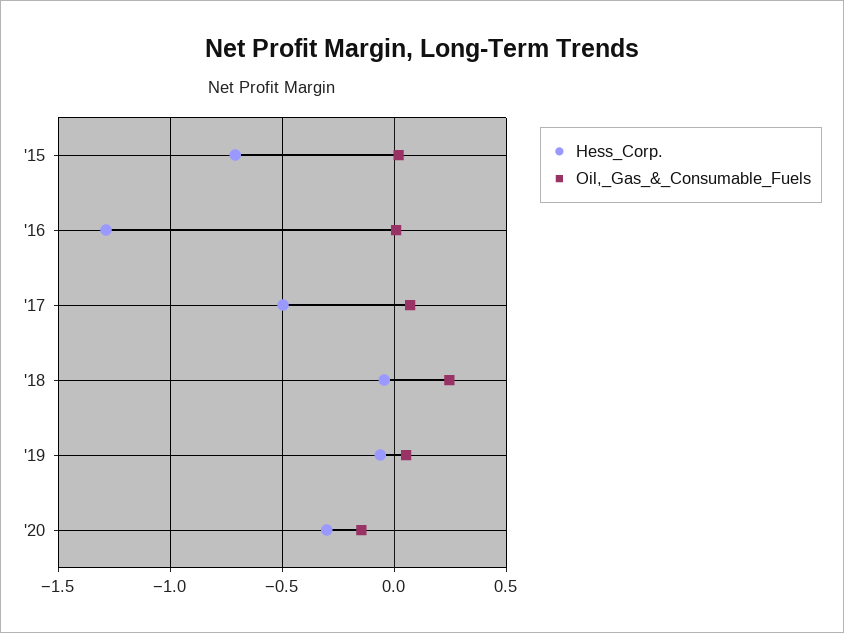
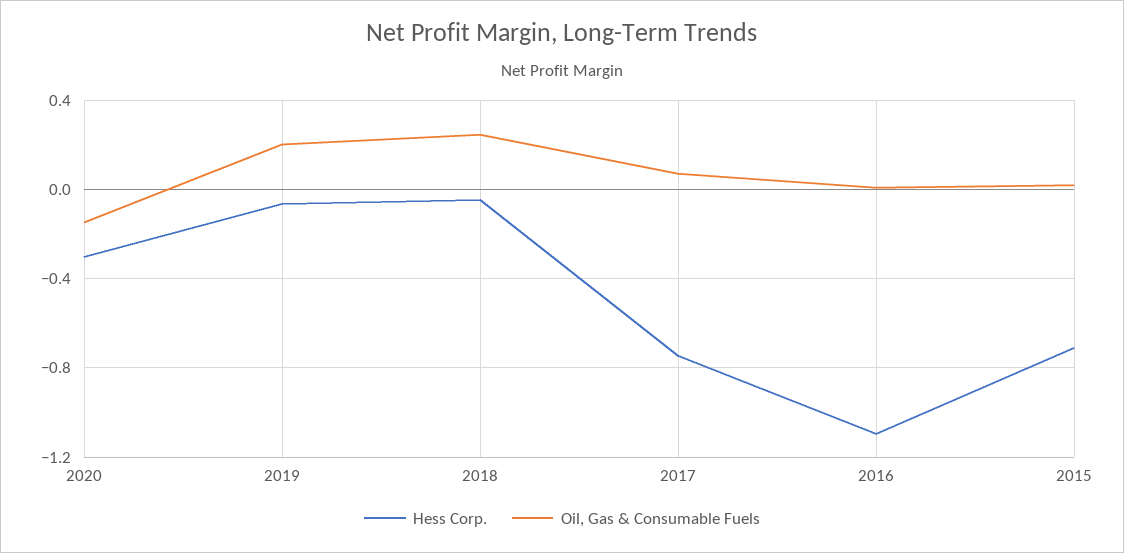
  {
    "Hess_Corp.": {
      "'15": -0.7,
-     "'16": -1.3,
+     "'16": -1.1,
-     "'17": -0.5,
+     "'17": -0.75,
      "'18": -0.05,
      "'19": -0.05,
      "'20": -0.3
    },
    "Oil,_Gas_&_Consumable_Fuels": {
      "'15": 0,
      "'16": 0,
      "'17": 0.05,
      "'18": 0.25,
-     "'19": 0.05,
+     "'19": 0.2,
      "'20": -0.15
    }
  }

